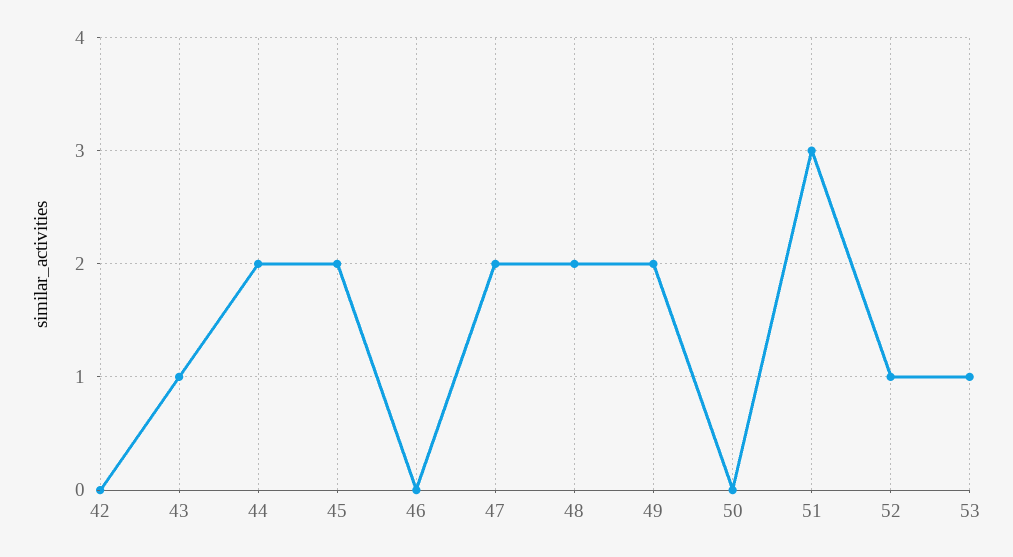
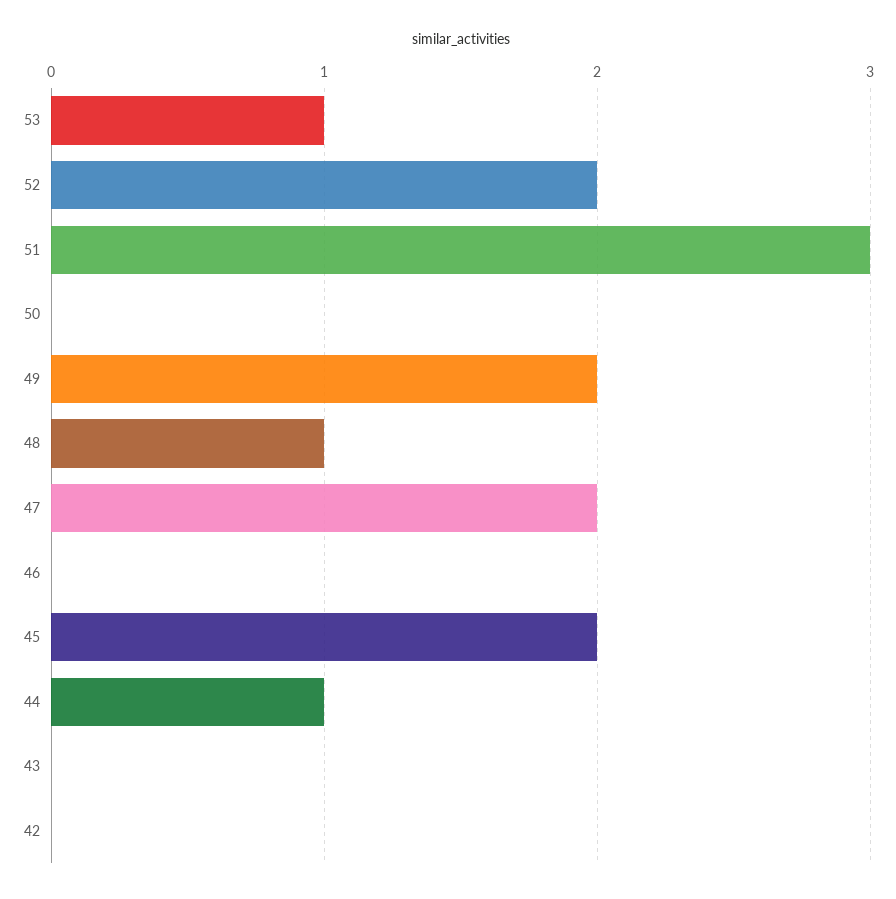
  {
    "42": 0,
-   "43": 1,
+   "43": 0,
-   "44": 2,
+   "44": 1,
    "45": 2,
    "46": 0,
    "47": 2,
-   "48": 2,
+   "48": 1,
    "49": 2,
    "50": 0,
    "51": 3,
-   "52": 1,
+   "52": 2,
    "53": 1
  }

